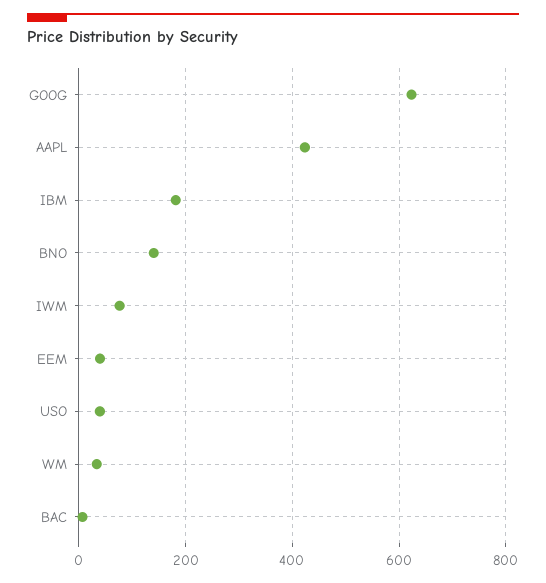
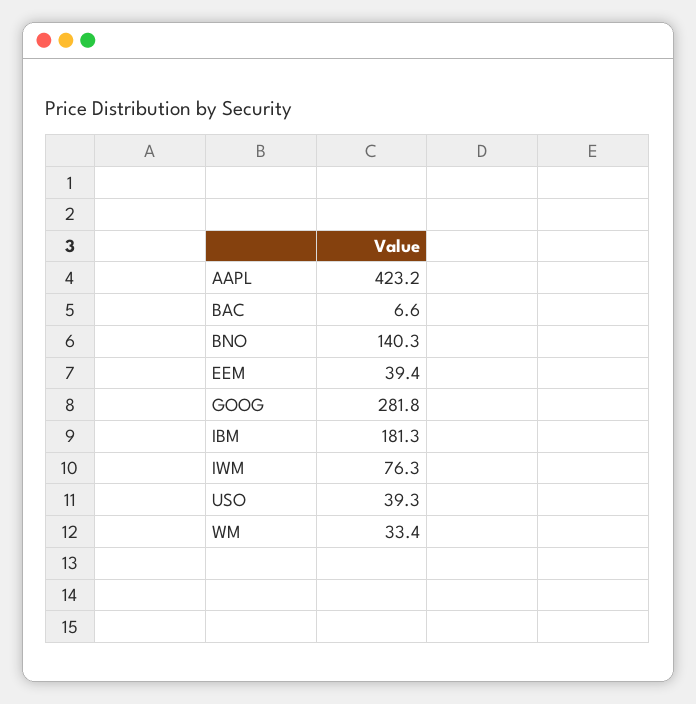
  {
-   "GOOG": 620,
+   "GOOG": 281.8,
    "AAPL": 423.2,
    "IBM": 181.3,
    "BNO": 140.3,
    "IWM": 76.3,
    "EEM": 39.4,
    "USO": 39.3,
    "WM": 33.4,
    "BAC": 6.6
  }

